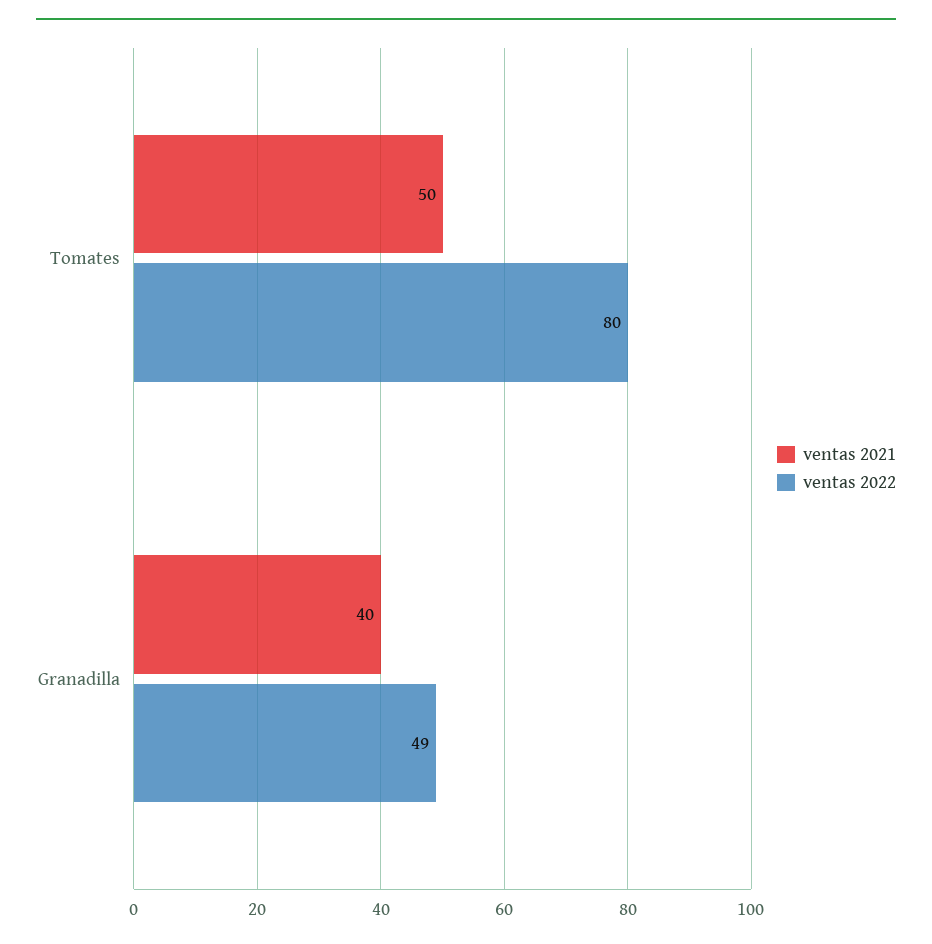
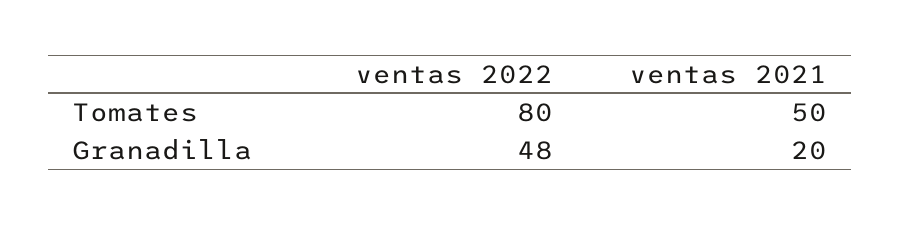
  {
    "ventas 2021": {
      "Tomates": 50,
-     "Granadilla": 40
+     "Granadilla": 20
    },
    "ventas 2022": {
      "Tomates": 80,
-     "Granadilla": 49
+     "Granadilla": 48
    }
  }

